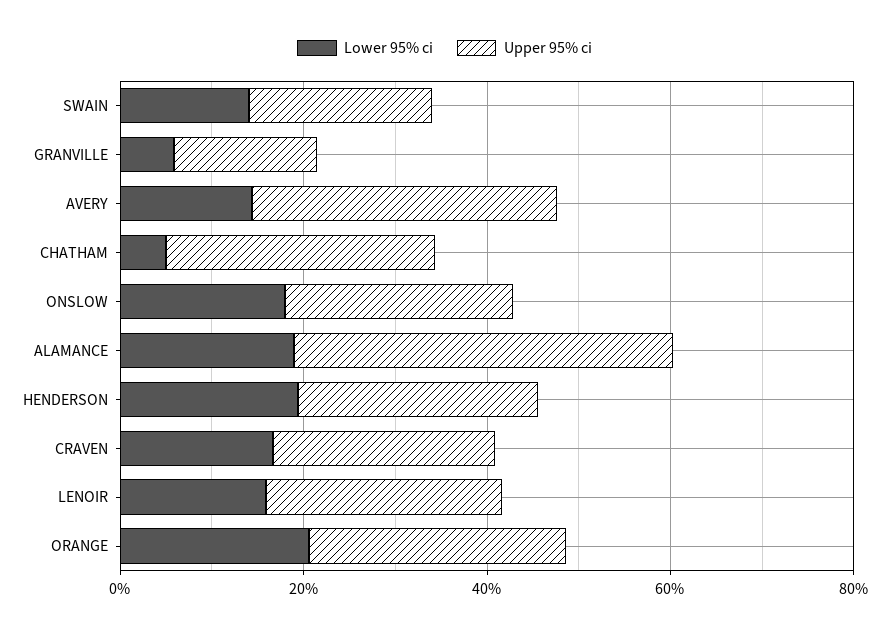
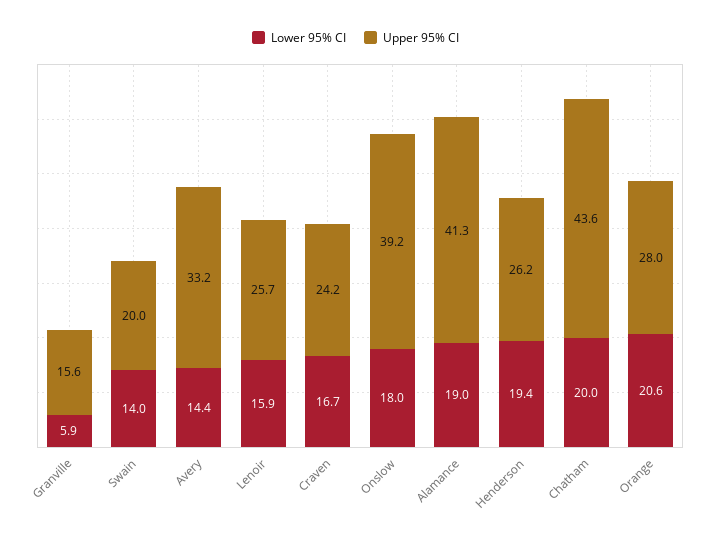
  {
    "Lower 95% ci": {
      "SWAIN": 14,
      "GRANVILLE": 5.9,
      "AVERY": 14.4,
-     "CHATHAM": 5,
+     "CHATHAM": 20,
      "ONSLOW": 18,
      "ALAMANCE": 19,
      "HENDERSON": 19.4,
      "CRAVEN": 16.7,
      "LENOIR": 15.9,
      "ORANGE": 20.6
    },
    "Upper 95% ci": {
      "SWAIN": 20,
      "GRANVILLE": 15.6,
      "AVERY": 33.2,
-     "CHATHAM": 30,
+     "CHATHAM": 43.6,
-     "ONSLOW": 25,
+     "ONSLOW": 39.2,
      "ALAMANCE": 41.3,
      "HENDERSON": 26.2,
      "CRAVEN": 24.2,
      "LENOIR": 25.7,
      "ORANGE": 28
    }
  }

